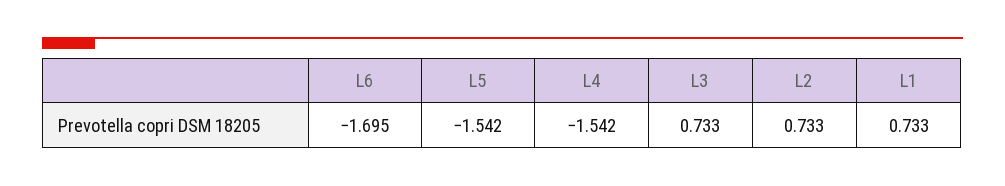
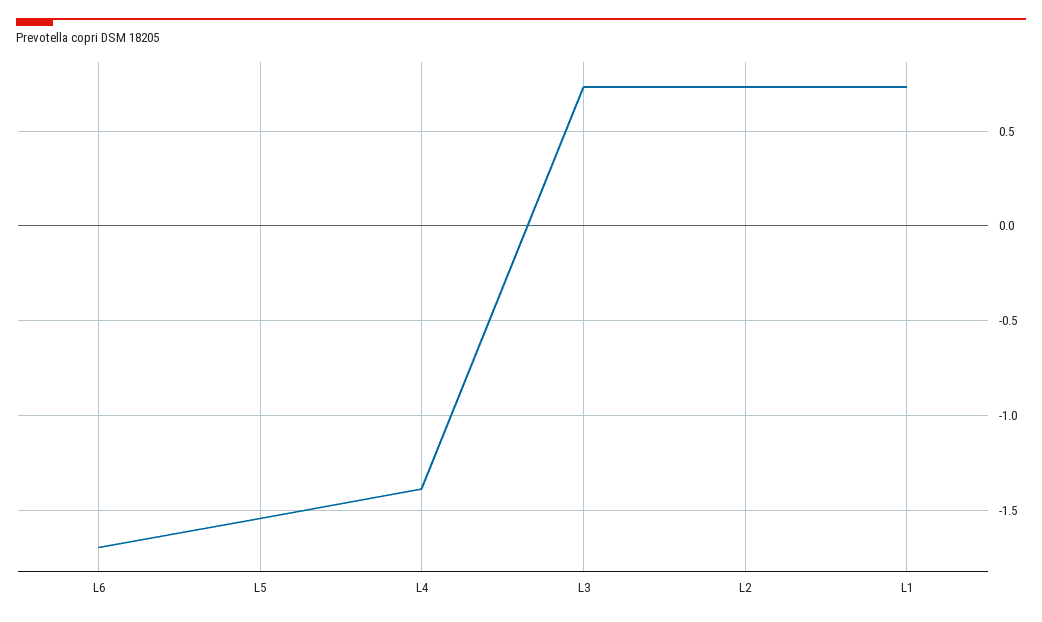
  {
    "L6": -1.695,
    "L5": -1.542,
-   "L4": -1.542,
+   "L4": -1.4,
    "L3": 0.733,
    "L2": 0.733,
    "L1": 0.733
  }

